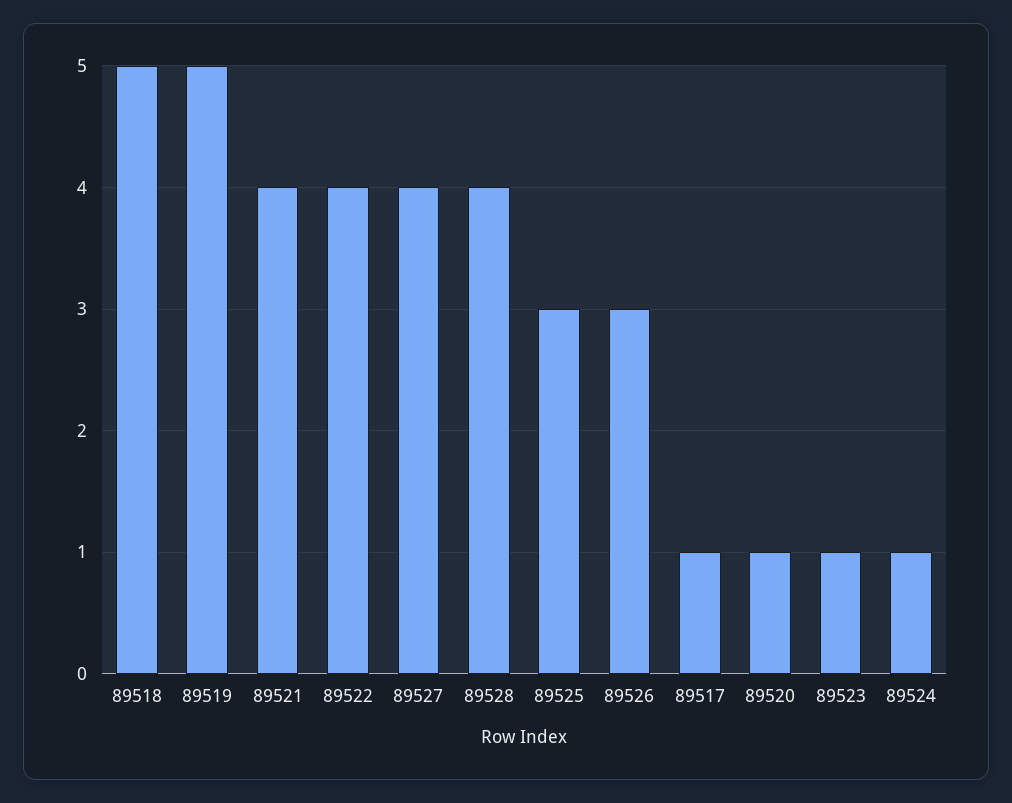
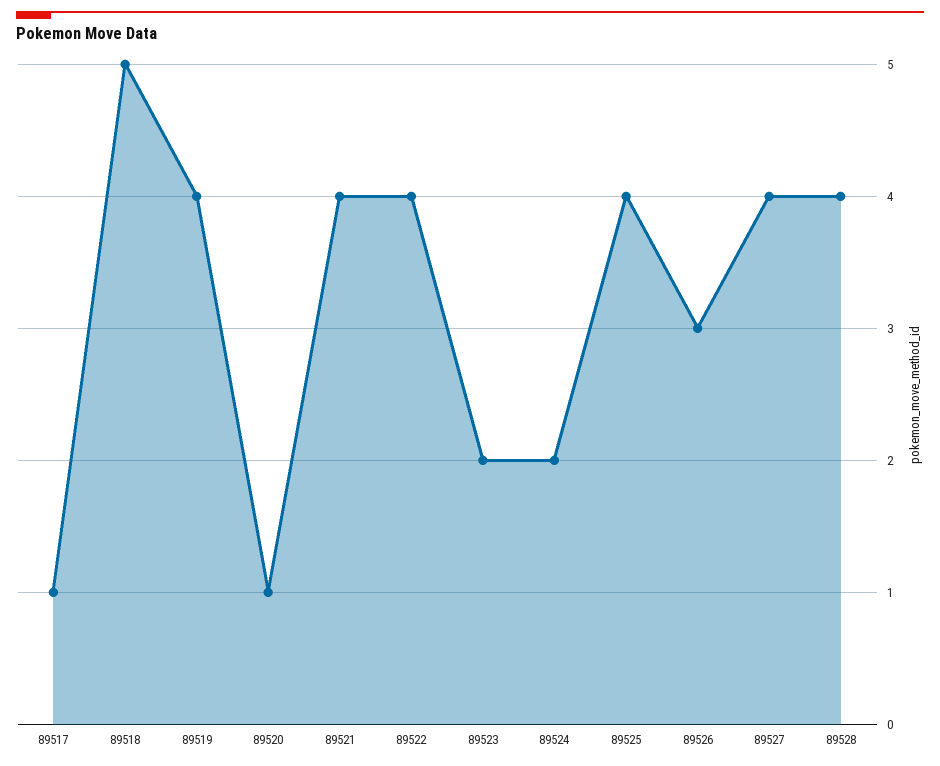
  {
    "89518": 5,
-   "89519": 5,
+   "89519": 4,
    "89521": 4,
    "89522": 4,
    "89527": 4,
    "89528": 4,
-   "89525": 3,
+   "89525": 4,
    "89526": 3,
    "89517": 1,
    "89520": 1,
-   "89523": 1,
+   "89523": 2,
-   "89524": 1
+   "89524": 2
  }

